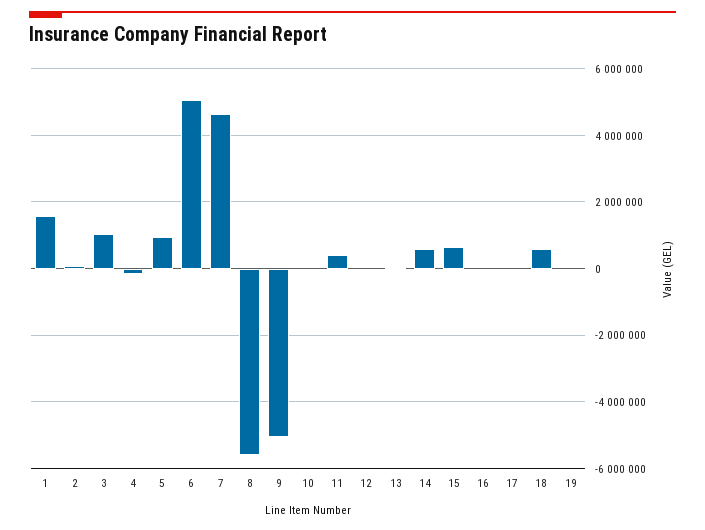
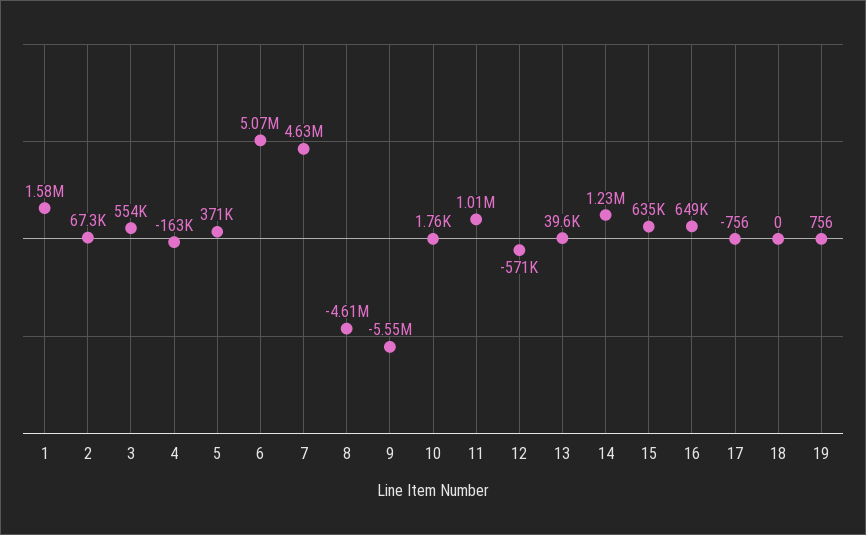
  {
    "1": 1580000,
    "2": 67300,
-   "3": 1000000,
+   "3": 554000,
    "4": -163000,
-   "5": 1000000,
+   "5": 371000,
    "6": 5070000,
    "7": 4630000,
-   "8": -5600000,
+   "8": -4610000,
-   "9": -5000000,
+   "9": -5550000,
    "10": 1760,
-   "11": 400000,
+   "11": 1010000,
-   "12": 0,
+   "12": -571000,
    "13": 39600,
-   "14": 600000,
+   "14": 1230000,
    "15": 635000,
-   "16": 0,
+   "16": 649000,
    "17": -756,
-   "18": 600000,
+   "18": 0,
    "19": 756
  }

